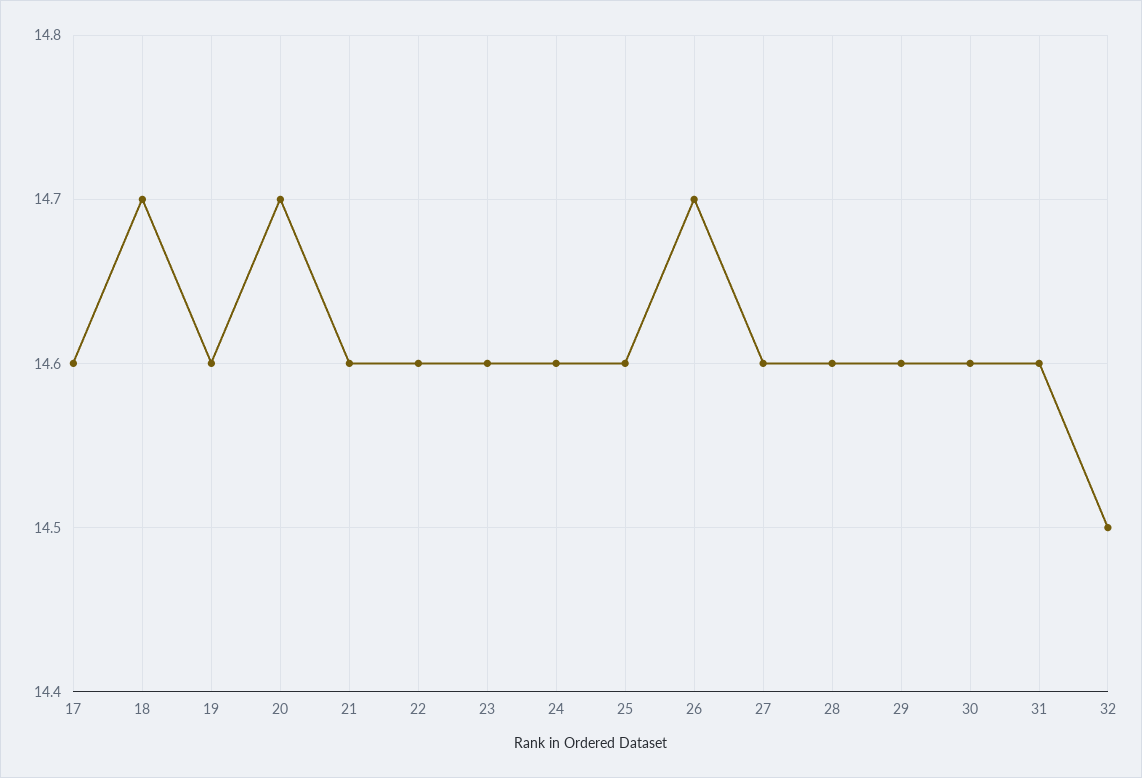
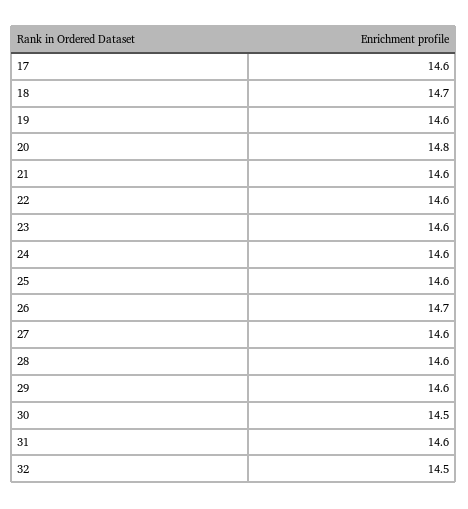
  {
    "17": 14.6,
    "18": 14.7,
    "19": 14.6,
-   "20": 14.7,
+   "20": 14.8,
    "21": 14.6,
    "22": 14.6,
    "23": 14.6,
    "24": 14.6,
    "25": 14.6,
    "26": 14.7,
    "27": 14.6,
    "28": 14.6,
    "29": 14.6,
-   "30": 14.6,
+   "30": 14.5,
    "31": 14.6,
    "32": 14.5
  }

